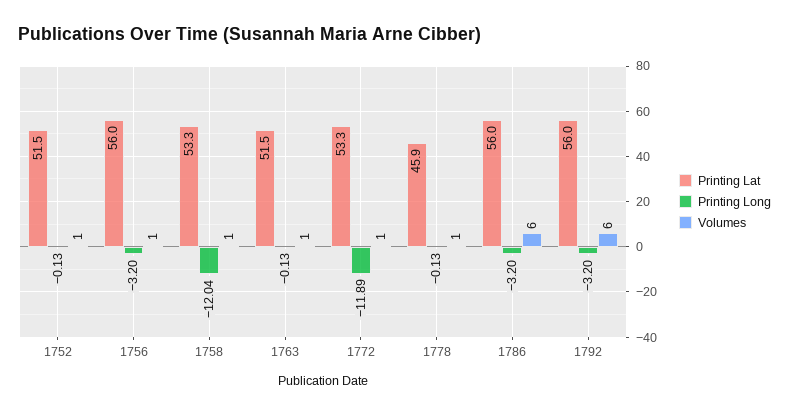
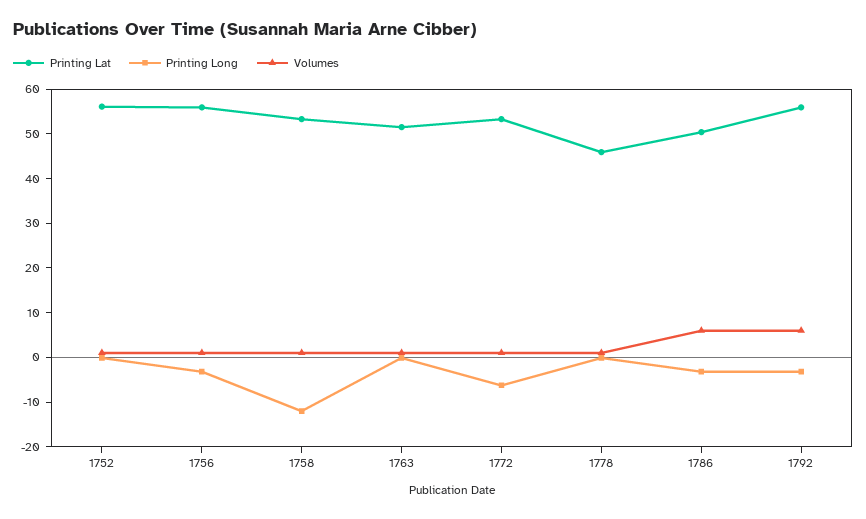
  {
    "Printing Lat": {
-     "1752": 51.5,
+     "1752": 56,
      "1756": 56,
      "1758": 53.3,
      "1763": 51.5,
      "1772": 53.3,
      "1778": 45.9,
-     "1786": 56,
+     "1786": 50,
      "1792": 56
    },
    "Printing Long": {
      "1752": -0.13,
      "1756": -3.2,
      "1758": -12.04,
      "1763": -0.13,
-     "1772": -11.89,
+     "1772": -6,
      "1778": -0.13,
      "1786": -3.2,
      "1792": -3.2
    },
    "Volumes": {
      "1752": 1,
      "1756": 1,
      "1758": 1,
      "1763": 1,
      "1772": 1,
      "1778": 1,
      "1786": 6,
      "1792": 6
    }
  }

